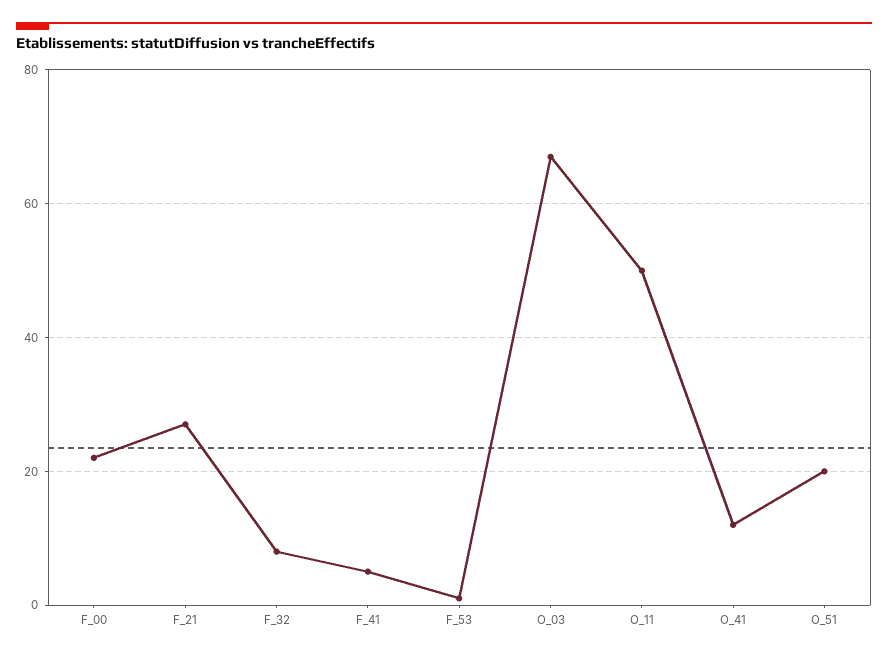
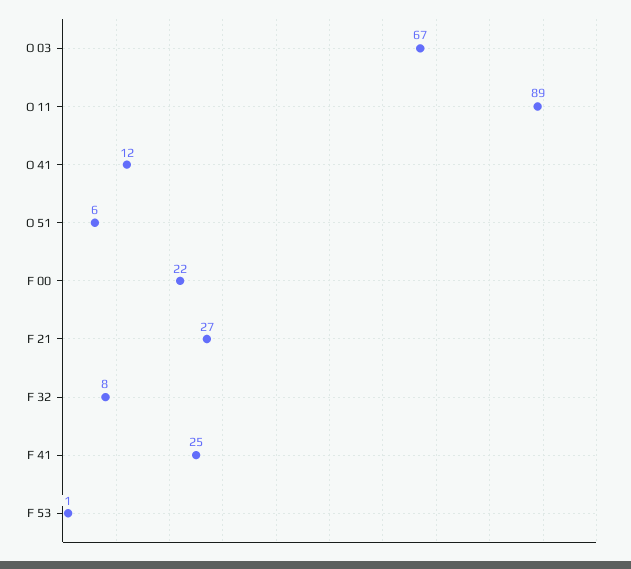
  {
    "F_00": 22,
    "F_21": 27,
    "F_32": 8,
-   "F_41": 5,
+   "F_41": 25,
    "F_53": 1,
    "O_03": 67,
-   "O_11": 50,
+   "O_11": 89,
    "O_41": 12,
-   "O_51": 20
+   "O_51": 6
  }

